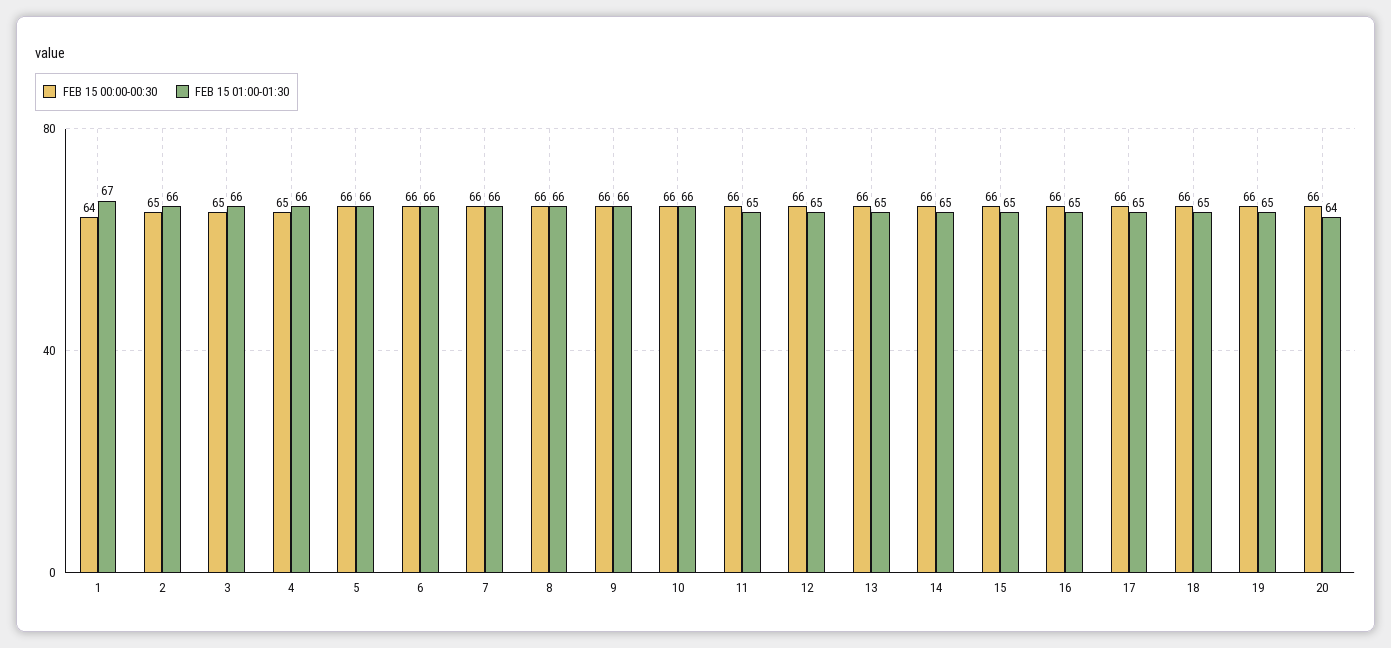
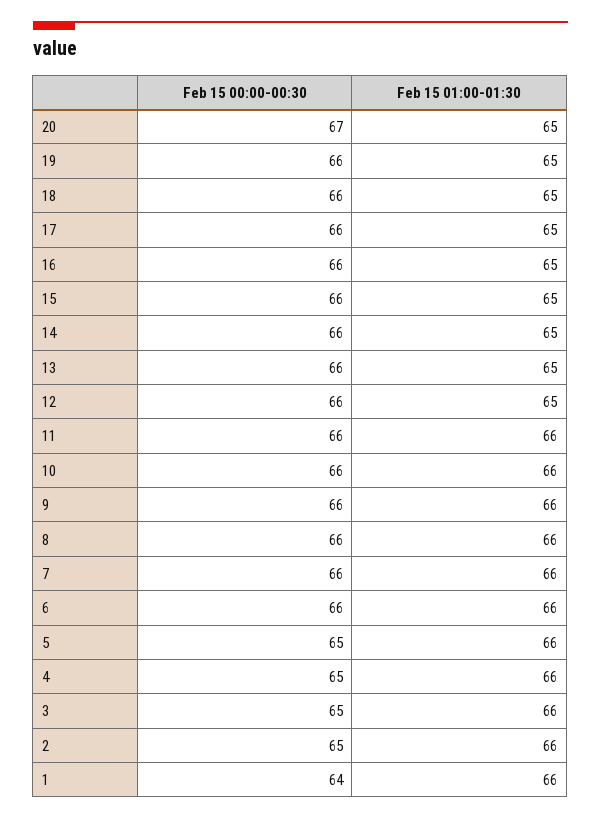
  {
    "FEB 15 00:00-00:30": {
      "1": 64,
      "2": 65,
      "3": 65,
      "4": 65,
-     "5": 66,
+     "5": 65,
      "6": 66,
      "7": 66,
      "8": 66,
      "9": 66,
      "10": 66,
      "11": 66,
      "12": 66,
      "13": 66,
      "14": 66,
      "15": 66,
      "16": 66,
      "17": 66,
      "18": 66,
      "19": 66,
-     "20": 66
+     "20": 67
    },
    "FEB 15 01:00-01:30": {
-     "1": 67,
+     "1": 66,
      "2": 66,
      "3": 66,
      "4": 66,
      "5": 66,
      "6": 66,
      "7": 66,
      "8": 66,
      "9": 66,
      "10": 66,
-     "11": 65,
+     "11": 66,
      "12": 65,
      "13": 65,
      "14": 65,
      "15": 65,
      "16": 65,
      "17": 65,
      "18": 65,
      "19": 65,
-     "20": 64
+     "20": 65
    }
  }

